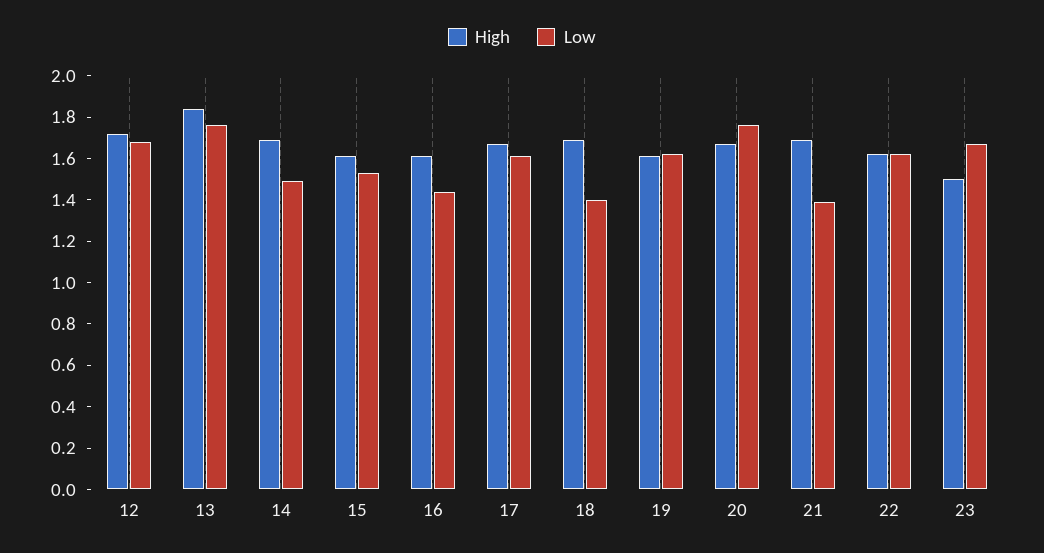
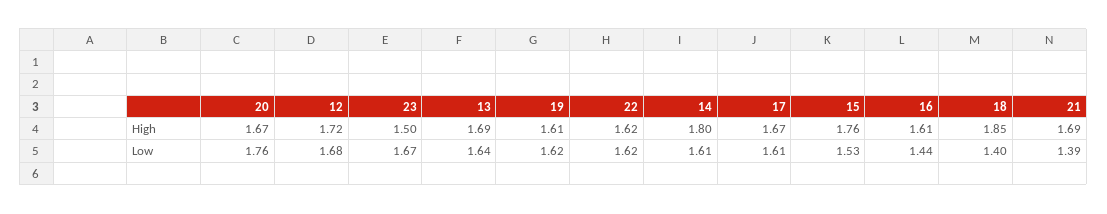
  {
    "High": {
      "12": 1.72,
-     "13": 1.85,
+     "13": 1.69,
-     "14": 1.7,
+     "14": 1.8,
-     "15": 1.6,
+     "15": 1.76,
      "16": 1.61,
      "17": 1.67,
-     "18": 1.7,
+     "18": 1.85,
      "19": 1.61,
      "20": 1.67,
      "21": 1.69,
      "22": 1.62,
      "23": 1.5
    },
    "Low": {
      "12": 1.68,
-     "13": 1.75,
+     "13": 1.64,
-     "14": 1.5,
+     "14": 1.61,
      "15": 1.53,
      "16": 1.44,
      "17": 1.61,
      "18": 1.4,
      "19": 1.62,
      "20": 1.76,
      "21": 1.39,
      "22": 1.62,
      "23": 1.67
    }
  }

